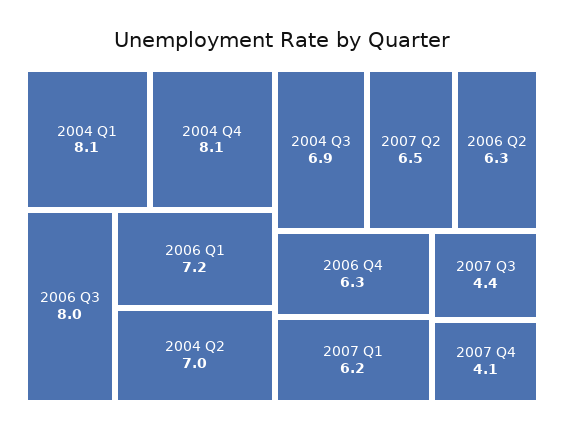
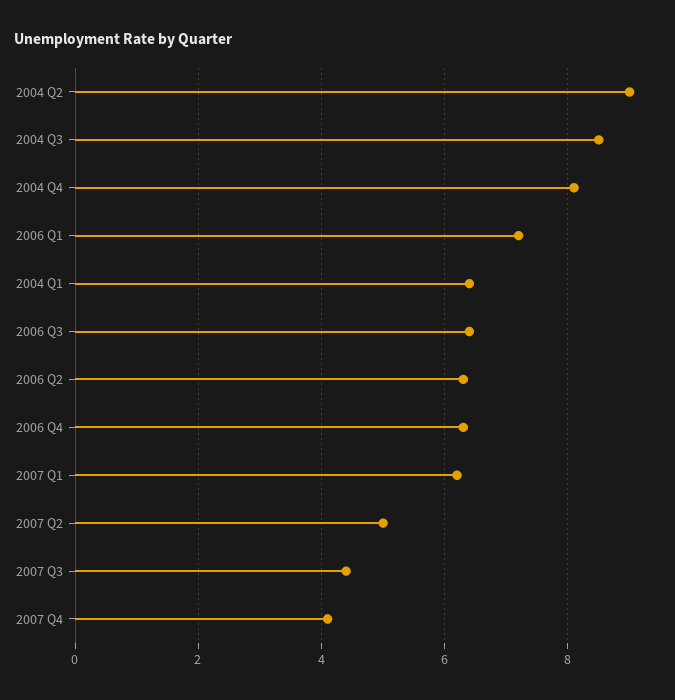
  {
-   "2004 Q1": 8.1,
+   "2004 Q1": 6.5,
    "2004 Q4": 8.1,
-   "2006 Q3": 8,
+   "2006 Q3": 6.5,
    "2006 Q1": 7.2,
-   "2004 Q2": 7,
+   "2004 Q2": 9,
-   "2004 Q3": 6.9,
+   "2004 Q3": 8.5,
-   "2007 Q2": 6.5,
+   "2007 Q2": 5,
    "2006 Q2": 6.3,
    "2006 Q4": 6.3,
    "2007 Q1": 6.2,
    "2007 Q3": 4.4,
    "2007 Q4": 4.1
  }

